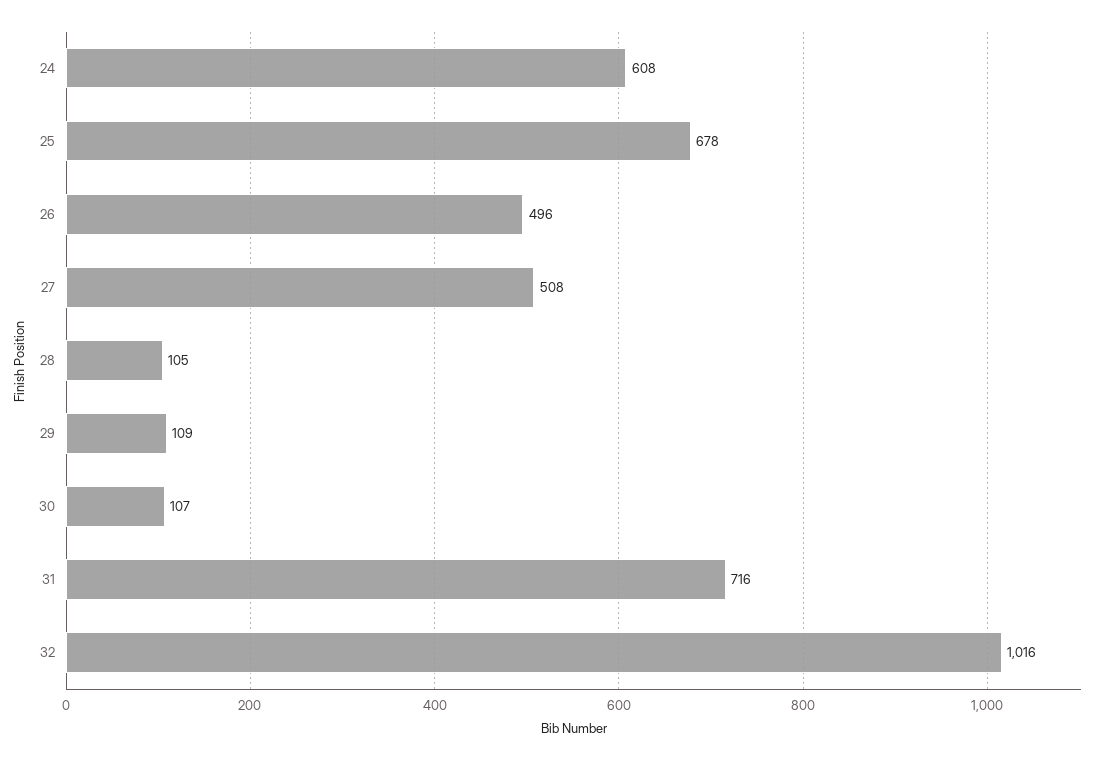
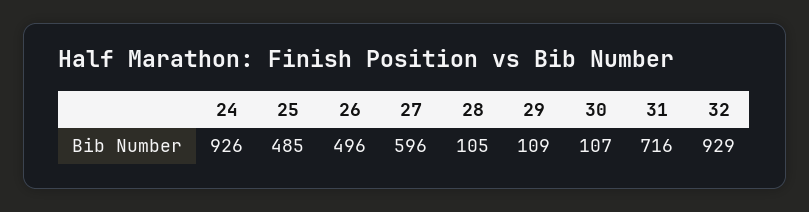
  {
-   "24": 608,
+   "24": 926,
-   "25": 678,
+   "25": 485,
    "26": 496,
-   "27": 508,
+   "27": 596,
    "28": 105,
    "29": 109,
    "30": 107,
    "31": 716,
-   "32": 1016
+   "32": 929
  }

